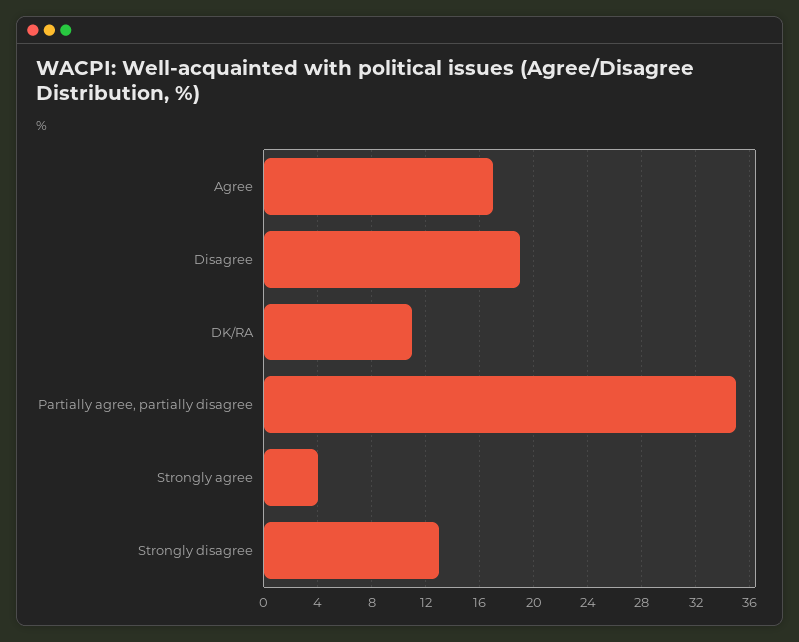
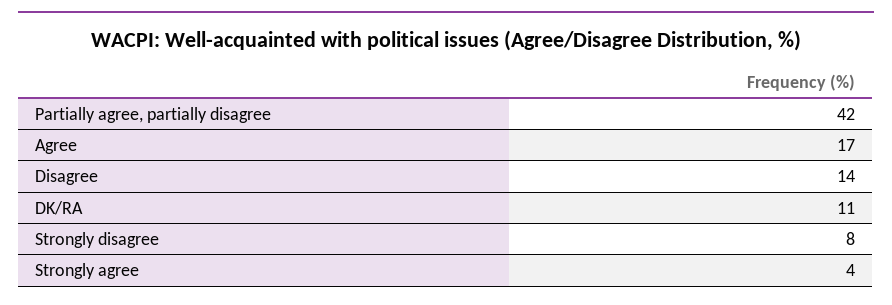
  {
    "Agree": 17,
-   "Disagree": 19,
+   "Disagree": 14,
    "DK/RA": 11,
-   "Partially agree, partially disagree": 35,
+   "Partially agree, partially disagree": 42,
    "Strongly agree": 4,
-   "Strongly disagree": 13
+   "Strongly disagree": 8
  }

